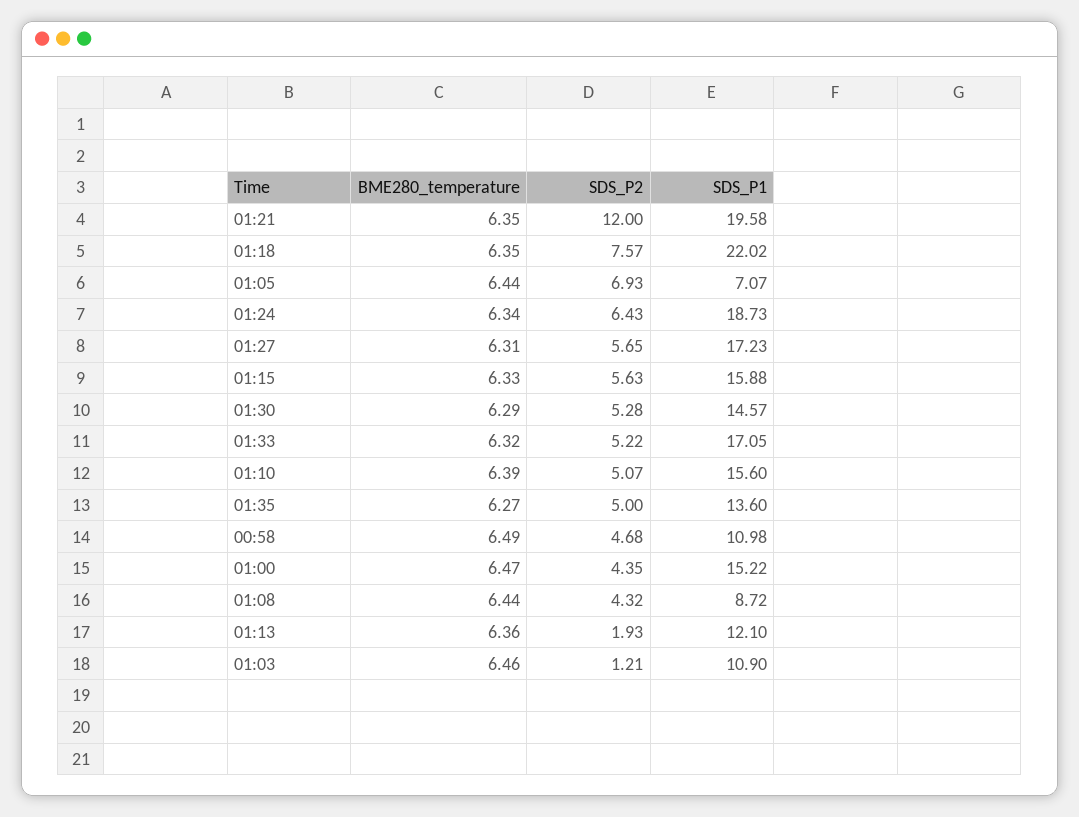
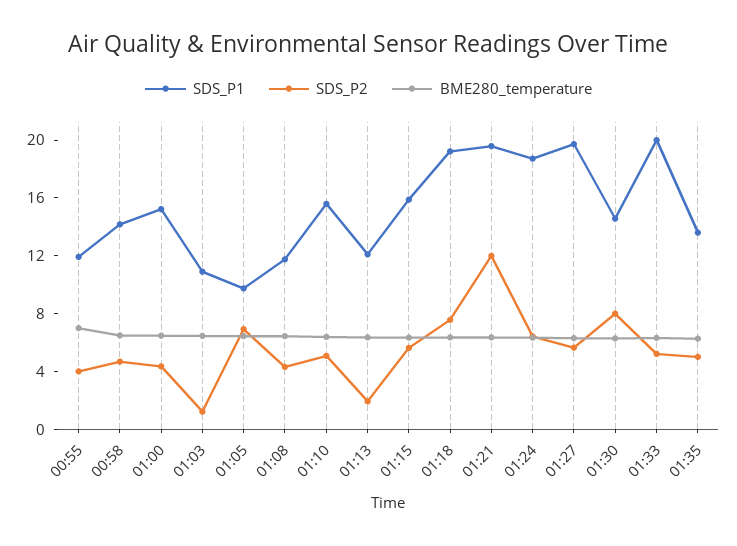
  {
    "BME280_temperature": {
      "01:21": 6.35,
      "01:18": 6.35,
      "01:05": 6.44,
      "01:24": 6.34,
      "01:27": 6.31,
      "01:15": 6.33,
      "01:30": 6.29,
      "01:33": 6.32,
      "01:10": 6.39,
      "01:35": 6.27,
      "00:58": 6.49,
      "01:00": 6.47,
      "01:08": 6.44,
      "01:13": 6.36,
-     "01:03": 6.46
+     "01:03": 6.46,
+     "00:55": 7
    },
    "SDS_P2": {
      "01:21": 12,
      "01:18": 7.57,
      "01:05": 6.93,
      "01:24": 6.43,
      "01:27": 5.65,
      "01:15": 5.63,
-     "01:30": 5.28,
+     "01:30": 8,
      "01:33": 5.22,
      "01:10": 5.07,
      "01:35": 5,
      "00:58": 4.68,
      "01:00": 4.35,
      "01:08": 4.32,
      "01:13": 1.93,
-     "01:03": 1.21
+     "01:03": 1.21,
+     "00:55": 4
    },
    "SDS_P1": {
      "01:21": 19.58,
-     "01:18": 22.02,
+     "01:18": 19,
-     "01:05": 7.07,
+     "01:05": 10,
      "01:24": 18.73,
-     "01:27": 17.23,
+     "01:27": 20,
      "01:15": 15.88,
      "01:30": 14.57,
-     "01:33": 17.05,
+     "01:33": 20,
      "01:10": 15.6,
      "01:35": 13.6,
-     "00:58": 10.98,
+     "00:58": 14,
      "01:00": 15.22,
-     "01:08": 8.72,
+     "01:08": 12,
      "01:13": 12.1,
-     "01:03": 10.9
+     "01:03": 10.9,
+     "00:55": 12
    }
  }

